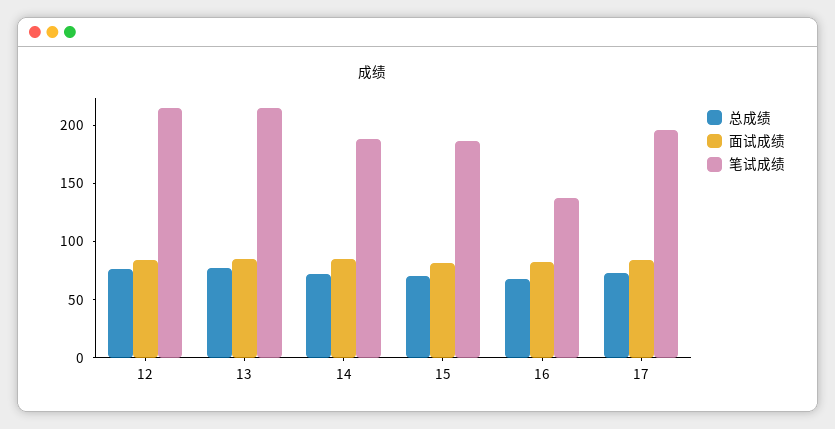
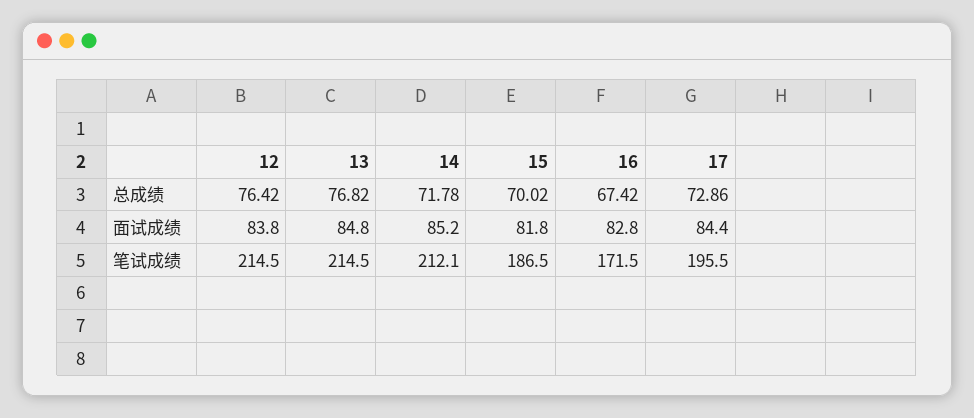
  {
    "总成绩": {
      "12": 76.42,
      "13": 76.82,
      "14": 71.78,
      "15": 70.02,
      "16": 67.42,
      "17": 72.86
    },
    "面试成绩": {
      "12": 83.8,
      "13": 84.8,
      "14": 85.2,
      "15": 81.8,
      "16": 82.8,
      "17": 84.4
    },
    "笔试成绩": {
      "12": 214.5,
      "13": 214.5,
-     "14": 190,
+     "14": 212.1,
      "15": 186.5,
-     "16": 140,
+     "16": 171.5,
      "17": 195.5
    }
  }

